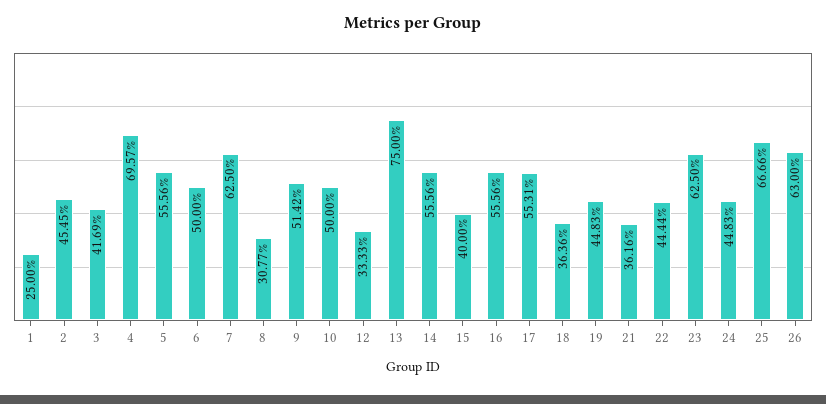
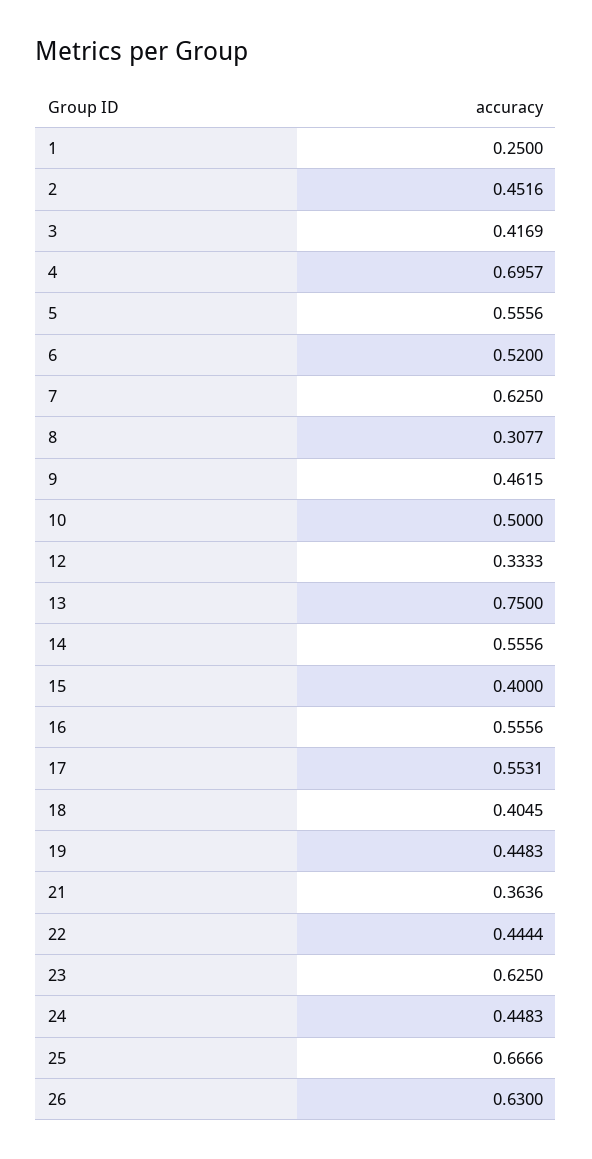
  {
    "1": 0.25,
-   "2": 0.4545,
+   "2": 0.4516,
    "3": 0.4169,
    "4": 0.6957,
    "5": 0.5556,
-   "6": 0.5,
+   "6": 0.52,
    "7": 0.625,
    "8": 0.3077,
-   "9": 0.5142,
+   "9": 0.4615,
    "10": 0.5,
    "12": 0.3333,
    "13": 0.75,
    "14": 0.5556,
    "15": 0.4,
    "16": 0.5556,
    "17": 0.5531,
-   "18": 0.3636,
+   "18": 0.4045,
    "19": 0.4483,
-   "21": 0.3616,
+   "21": 0.3636,
    "22": 0.4444,
    "23": 0.625,
    "24": 0.4483,
    "25": 0.6666,
    "26": 0.63
  }

